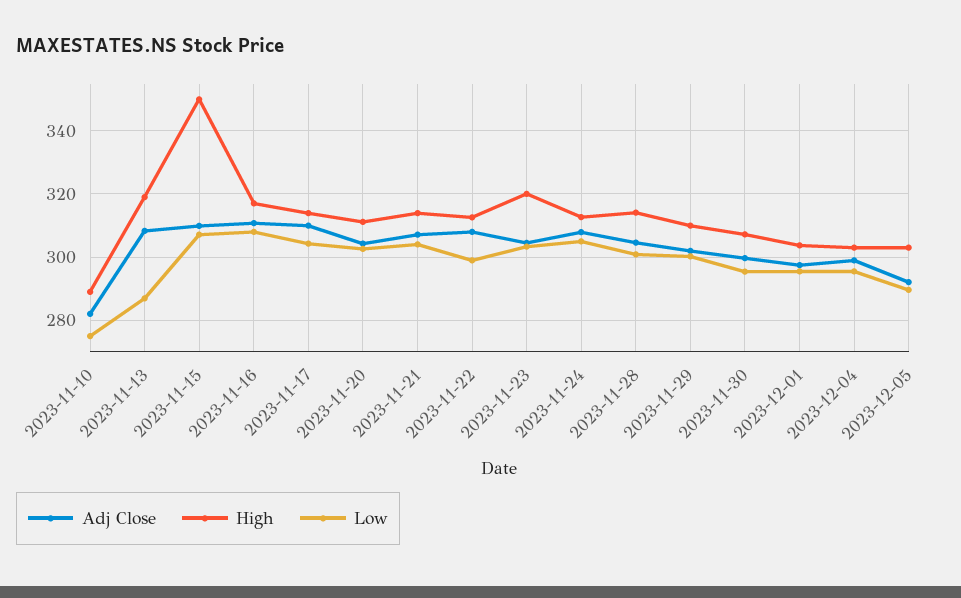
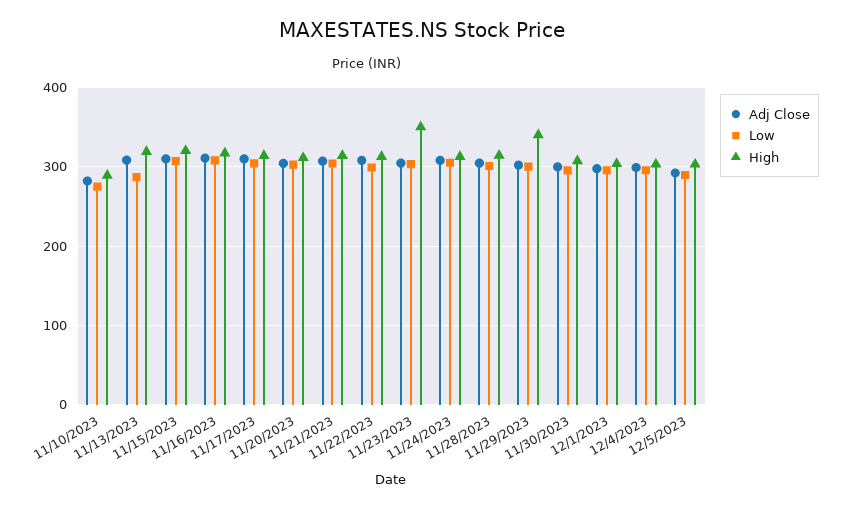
  {
    "Adj Close": {
      "2023-11-10": 282,
      "2023-11-13": 308,
      "2023-11-15": 310,
      "2023-11-16": 310,
      "2023-11-17": 310,
      "2023-11-20": 304,
      "2023-11-21": 308,
      "2023-11-22": 308,
      "2023-11-23": 304,
      "2023-11-24": 308,
      "2023-11-28": 304,
      "2023-11-29": 302,
      "2023-11-30": 300,
      "2023-12-01": 298,
      "2023-12-04": 300,
      "2023-12-05": 292
    },
    "High": {
      "2023-11-10": 290,
      "2023-11-13": 320,
-     "2023-11-15": 350,
+     "2023-11-15": 320,
      "2023-11-16": 318,
      "2023-11-17": 314,
      "2023-11-20": 312,
      "2023-11-21": 314,
      "2023-11-22": 312,
-     "2023-11-23": 320,
+     "2023-11-23": 350,
      "2023-11-24": 312,
      "2023-11-28": 314,
-     "2023-11-29": 310,
+     "2023-11-29": 340,
      "2023-11-30": 308,
      "2023-12-01": 304,
      "2023-12-04": 304,
      "2023-12-05": 304
    },
    "Low": {
      "2023-11-10": 276,
      "2023-11-13": 286,
      "2023-11-15": 308,
      "2023-11-16": 308,
      "2023-11-17": 304,
      "2023-11-20": 302,
      "2023-11-21": 304,
      "2023-11-22": 300,
      "2023-11-23": 304,
      "2023-11-24": 306,
      "2023-11-28": 300,
      "2023-11-29": 300,
      "2023-11-30": 296,
      "2023-12-01": 296,
      "2023-12-04": 296,
      "2023-12-05": 290
    }
  }

